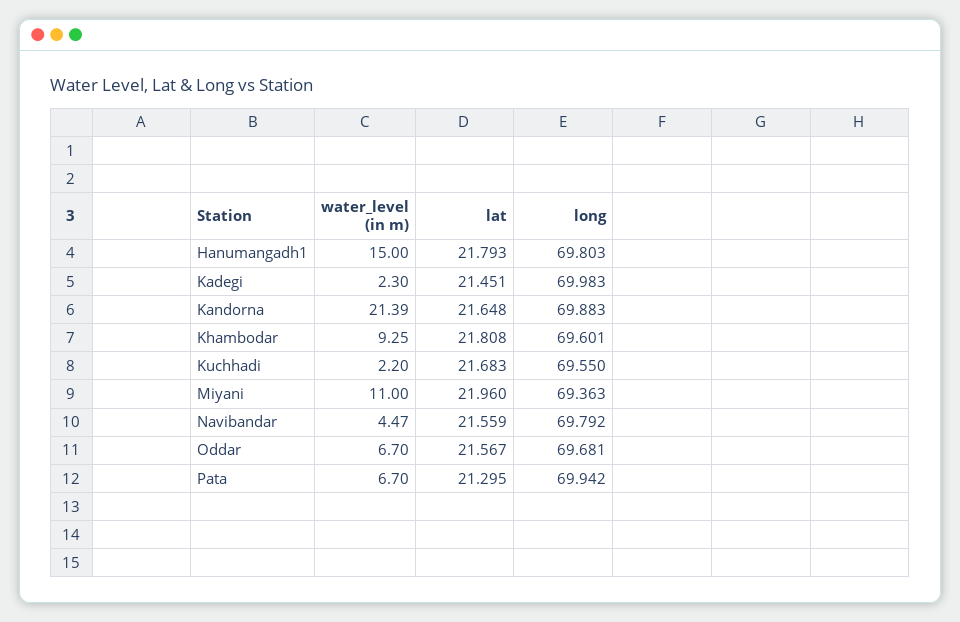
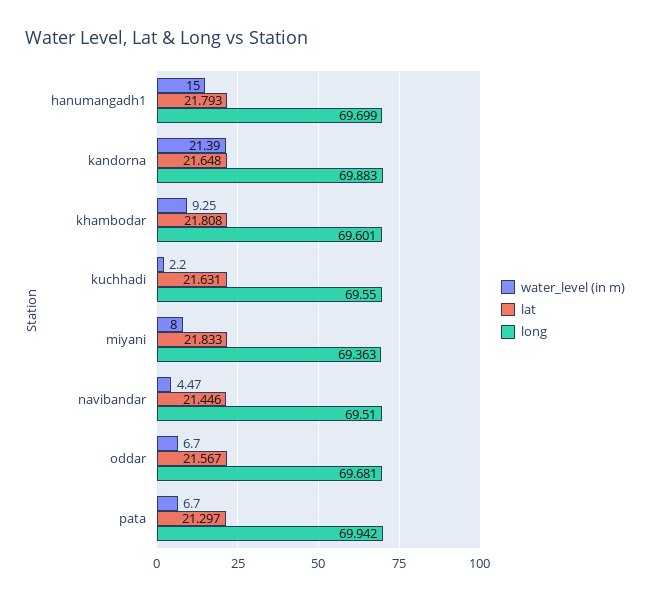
  {
    "water_level (in m)": {
      "Hanumangadh1": 15,
-     "Kadegi": 2.3,
      "Kandorna": 21.39,
      "Khambodar": 9.25,
      "Kuchhadi": 2.2,
-     "Miyani": 11,
+     "Miyani": 8,
      "Navibandar": 4.47,
      "Oddar": 6.7,
      "Pata": 6.7
    },
    "lat": {
      "Hanumangadh1": 21.793,
-     "Kadegi": 21.451,
      "Kandorna": 21.648,
      "Khambodar": 21.808,
-     "Kuchhadi": 21.683,
+     "Kuchhadi": 21.631,
-     "Miyani": 21.96,
+     "Miyani": 21.833,
-     "Navibandar": 21.559,
+     "Navibandar": 21.446,
      "Oddar": 21.567,
-     "Pata": 21.295
+     "Pata": 21.297
    },
    "long": {
-     "Hanumangadh1": 69.803,
+     "Hanumangadh1": 69.699,
-     "Kadegi": 69.983,
      "Kandorna": 69.883,
      "Khambodar": 69.601,
      "Kuchhadi": 69.55,
      "Miyani": 69.363,
-     "Navibandar": 69.792,
+     "Navibandar": 69.51,
      "Oddar": 69.681,
      "Pata": 69.942
    }
  }

